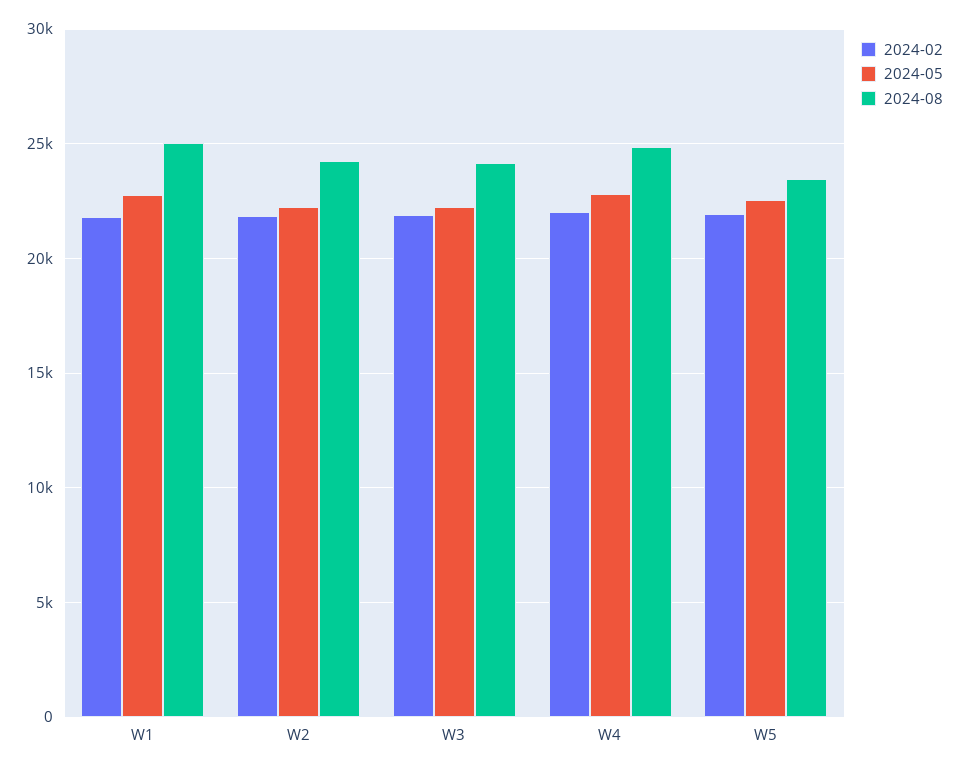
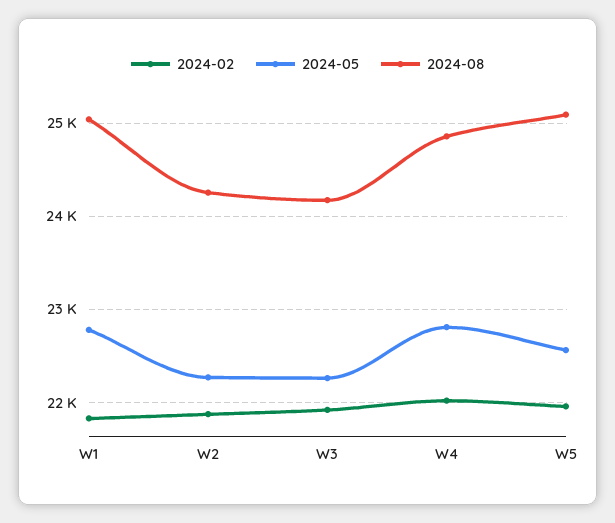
  {
    "2024-02": {
      "W1": 21800,
      "W2": 21900,
      "W3": 21900,
      "W4": 22000,
      "W5": 22000
    },
    "2024-05": {
      "W1": 22800,
      "W2": 22300,
      "W3": 22300,
      "W4": 22800,
      "W5": 22600
    },
    "2024-08": {
      "W1": 25000,
      "W2": 24300,
      "W3": 24200,
      "W4": 24900,
-     "W5": 23500
+     "W5": 25100
    }
  }

